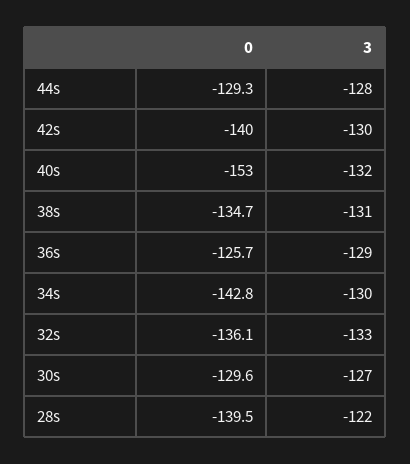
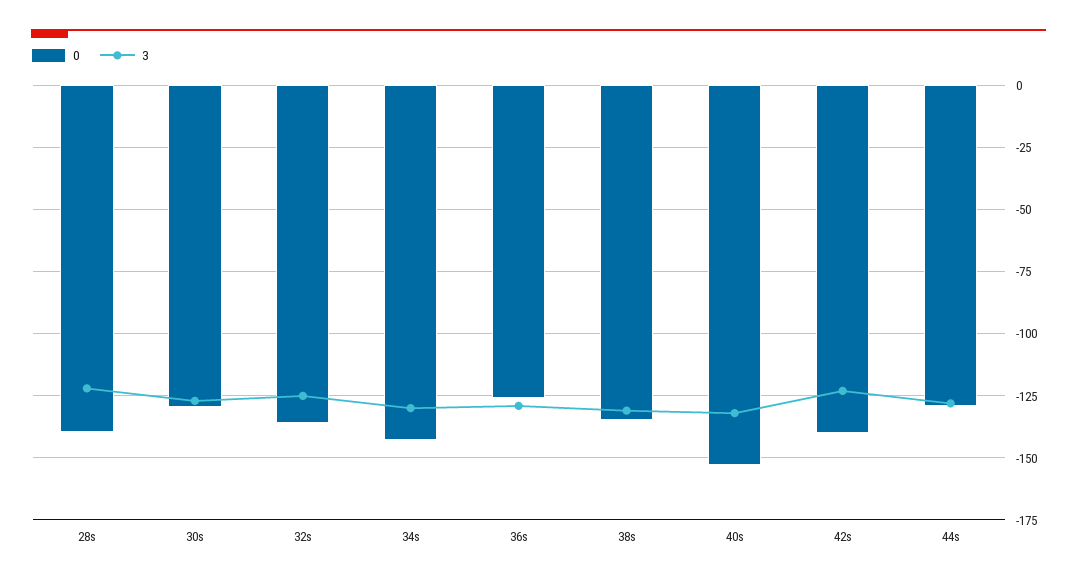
  {
    "0": {
      "44s": -129.3,
      "42s": -140,
      "40s": -153,
      "38s": -134.7,
      "36s": -125.7,
      "34s": -142.8,
      "32s": -136.1,
      "30s": -129.6,
      "28s": -139.5
    },
    "3": {
      "44s": -128,
-     "42s": -130,
+     "42s": -122.5,
      "40s": -132,
      "38s": -131,
      "36s": -129,
      "34s": -130,
-     "32s": -133,
+     "32s": -125,
      "30s": -127,
      "28s": -122
    }
  }

